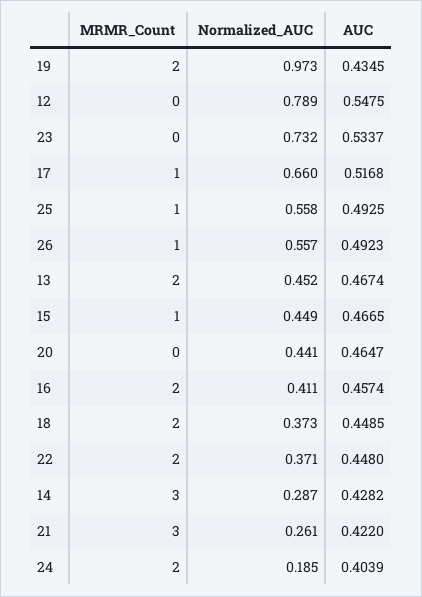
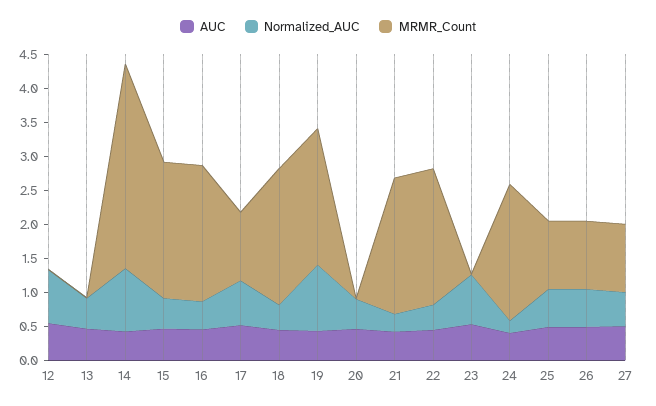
  {
    "MRMR_Count": {
      "19": 2,
      "12": 0,
      "23": 0,
      "17": 1,
      "25": 1,
      "26": 1,
-     "13": 2,
+     "13": 0,
-     "15": 1,
+     "15": 2,
      "20": 0,
      "16": 2,
      "18": 2,
      "22": 2,
      "14": 3,
-     "21": 3,
+     "21": 2,
-     "24": 2
+     "24": 2,
+     "27": 1
    },
    "Normalized_AUC": {
      "19": 0.973,
      "12": 0.789,
      "23": 0.732,
      "17": 0.66,
      "25": 0.558,
      "26": 0.557,
      "13": 0.452,
      "15": 0.449,
      "20": 0.441,
      "16": 0.411,
      "18": 0.373,
      "22": 0.371,
-     "14": 0.287,
+     "14": 1,
      "21": 0.261,
-     "24": 0.185
+     "24": 0.185,
+     "27": 0.5
    },
    "AUC": {
      "19": 0.4345,
      "12": 0.5475,
      "23": 0.5337,
      "17": 0.5168,
      "25": 0.4925,
      "26": 0.4923,
      "13": 0.4674,
      "15": 0.4665,
      "20": 0.4647,
      "16": 0.4574,
      "18": 0.4485,
      "22": 0.448,
      "14": 0.4282,
      "21": 0.422,
-     "24": 0.4039
+     "24": 0.4039,
+     "27": 0.5
    }
  }

